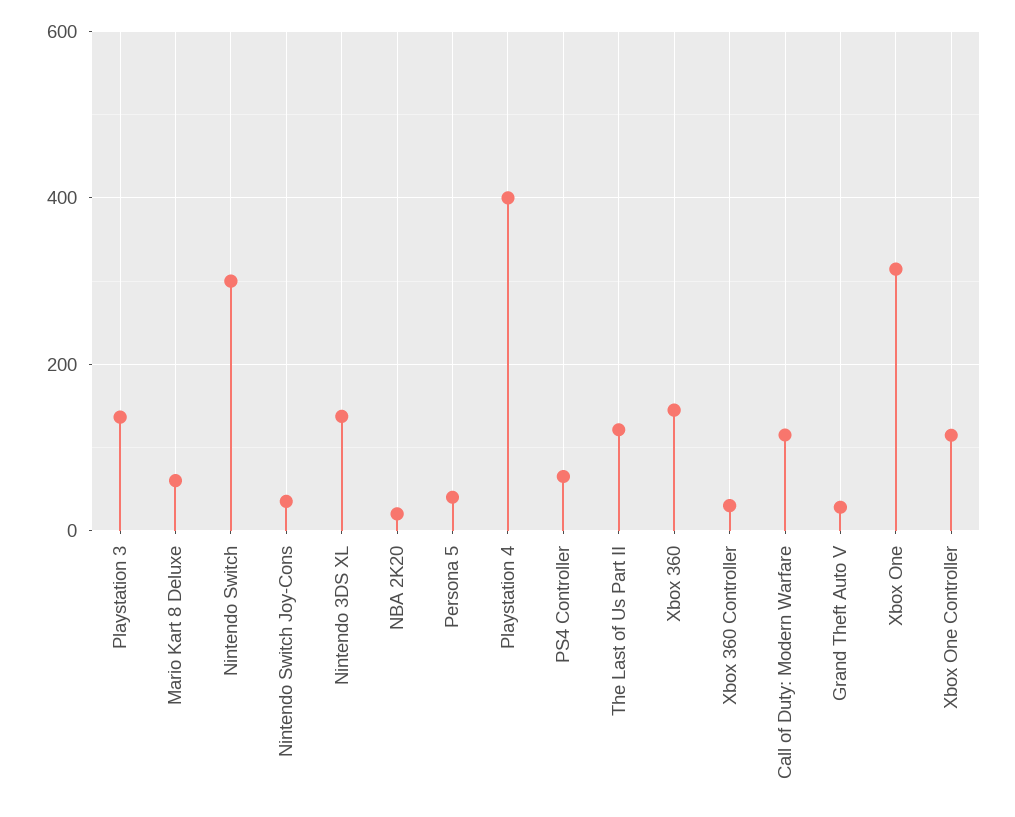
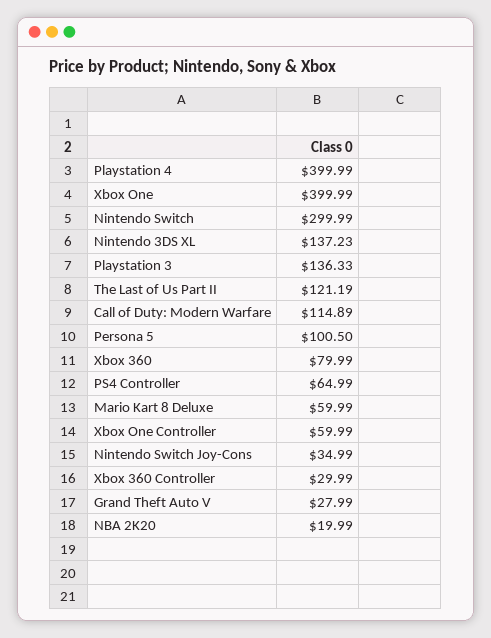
  {
    "Playstation 3": 136.33,
    "Mario Kart 8 Deluxe": 59.99,
    "Nintendo Switch": 299.99,
    "Nintendo Switch Joy-Cons": 34.99,
    "Nintendo 3DS XL": 137.23,
    "NBA 2K20": 19.99,
-   "Persona 5": 40,
+   "Persona 5": 100.5,
    "Playstation 4": 399.99,
    "PS4 Controller": 64.99,
    "The Last of Us Part II": 121.19,
-   "Xbox 360": 140,
+   "Xbox 360": 79.99,
    "Xbox 360 Controller": 29.99,
    "Call of Duty: Modern Warfare": 114.89,
    "Grand Theft Auto V": 27.99,
-   "Xbox One": 320,
+   "Xbox One": 399.99,
-   "Xbox One Controller": 120
+   "Xbox One Controller": 59.99
  }

